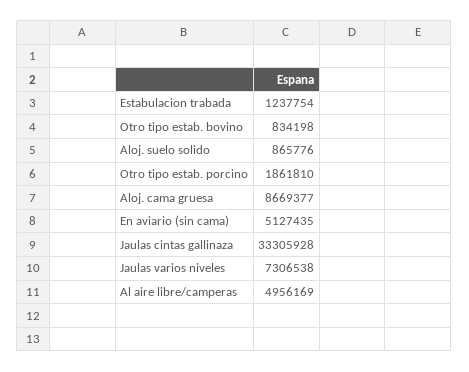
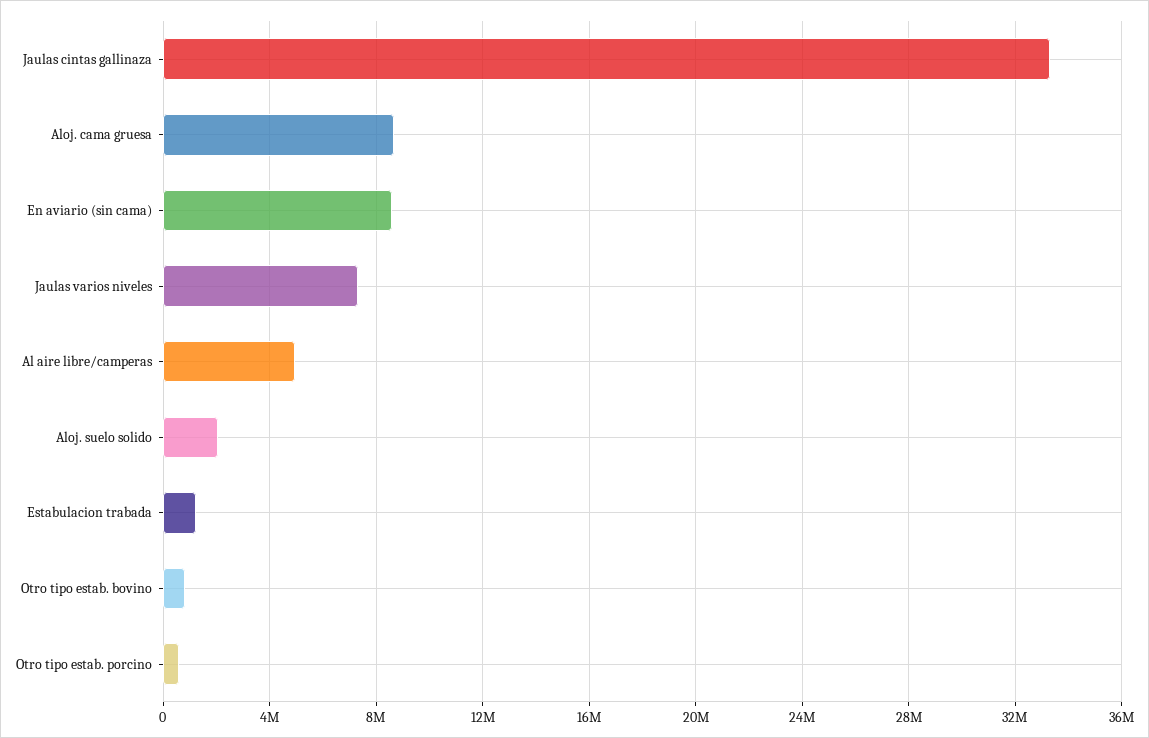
  {
    "Estabulacion trabada": 1237754,
    "Otro tipo estab. bovino": 834198,
-   "Aloj. suelo solido": 865776,
+   "Aloj. suelo solido": 2000000,
-   "Otro tipo estab. porcino": 1861810,
+   "Otro tipo estab. porcino": 500000,
    "Aloj. cama gruesa": 8669377,
-   "En aviario (sin cama)": 5127435,
+   "En aviario (sin cama)": 8500000,
    "Jaulas cintas gallinaza": 33305928,
    "Jaulas varios niveles": 7306538,
    "Al aire libre/camperas": 4956169
  }

